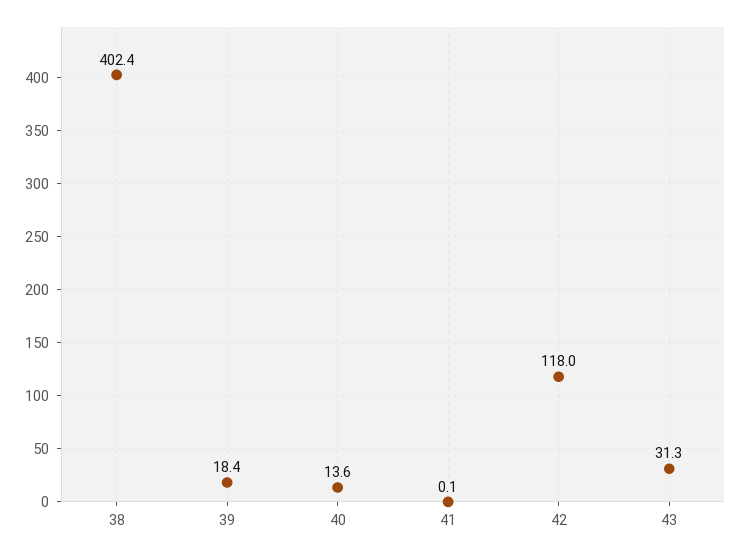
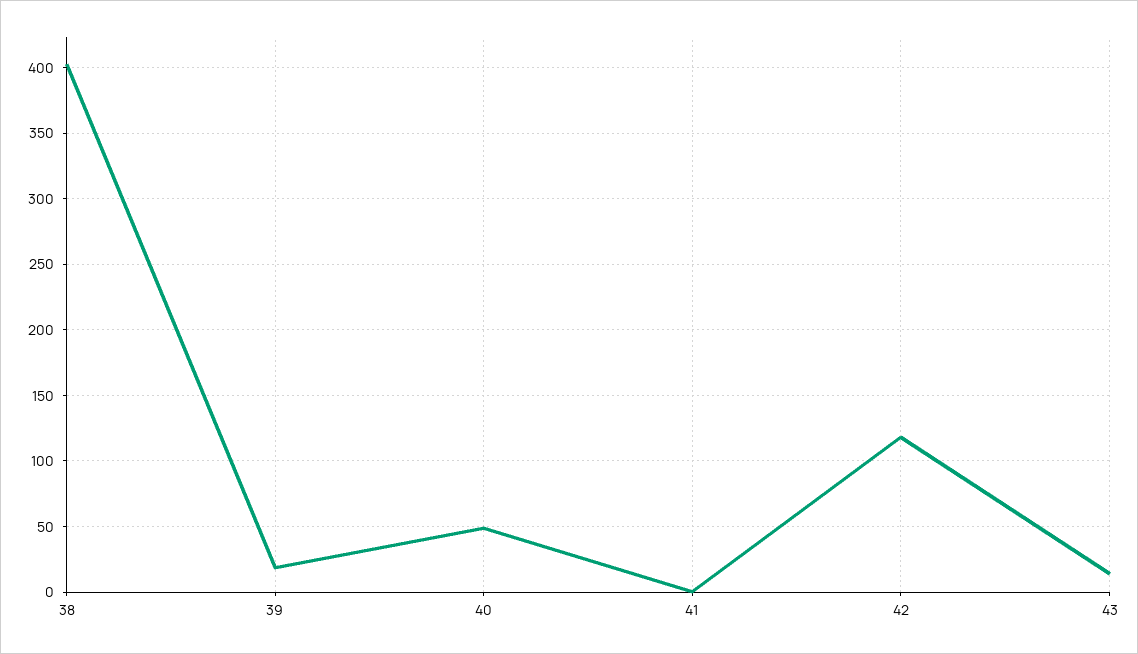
  {
    "38": 402.4,
    "39": 18.4,
-   "40": 13.6,
+   "40": 50,
    "41": 0.1,
    "42": 118,
-   "43": 31.3
+   "43": 15
  }

